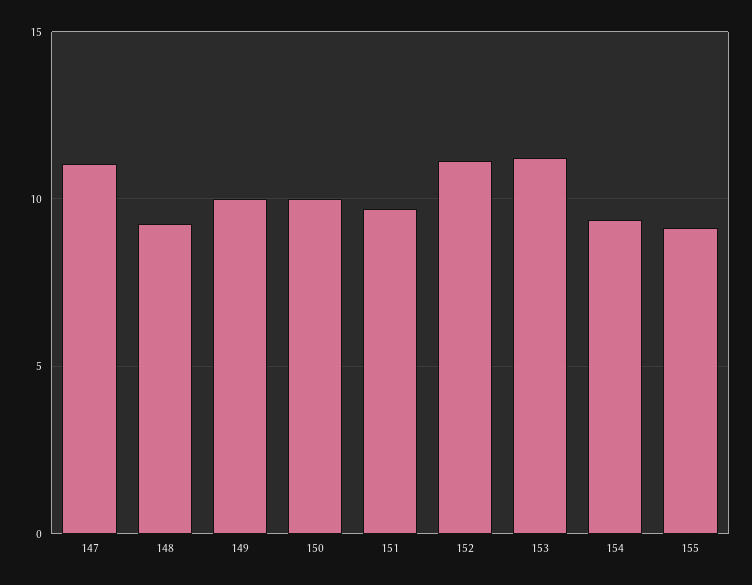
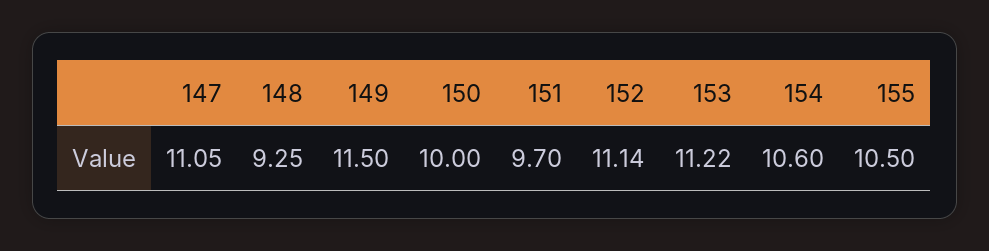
  {
    "147": 11.05,
    "148": 9.25,
-   "149": 10,
+   "149": 11.5,
    "150": 10,
    "151": 9.7,
    "152": 11.14,
    "153": 11.22,
-   "154": 9.5,
+   "154": 10.6,
-   "155": 9
+   "155": 10.5
  }

